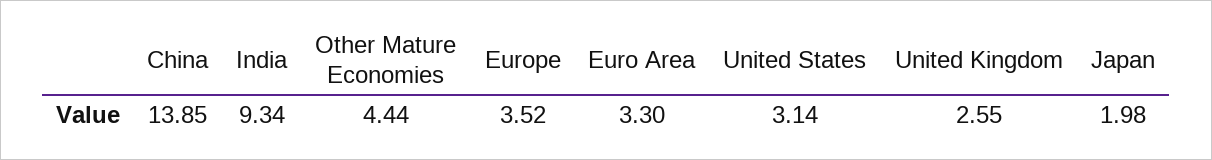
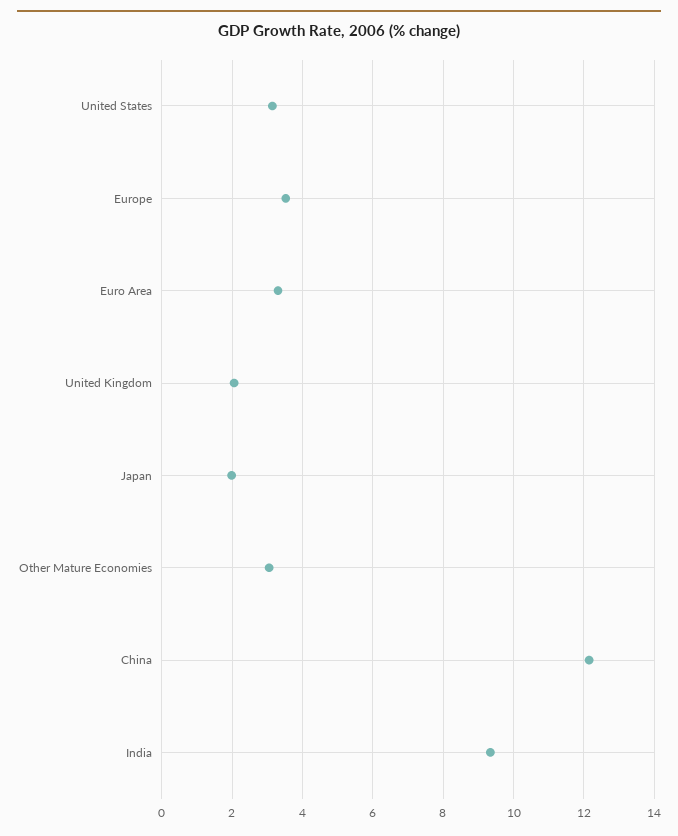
  {
-   "China": 13.85,
+   "China": 12.2,
    "India": 9.34,
-   "Other Mature Economies": 4.44,
+   "Other Mature Economies": 3,
    "Europe": 3.52,
    "Euro Area": 3.3,
    "United States": 3.14,
-   "United Kingdom": 2.55,
+   "United Kingdom": 2,
    "Japan": 1.98
  }

